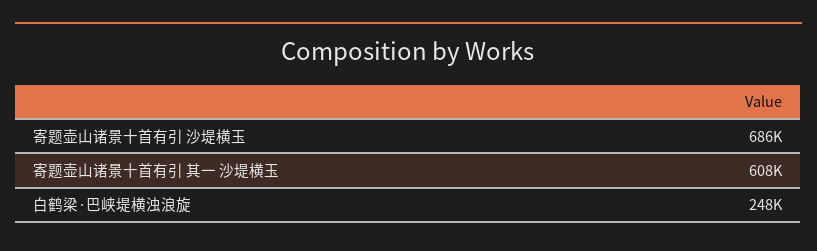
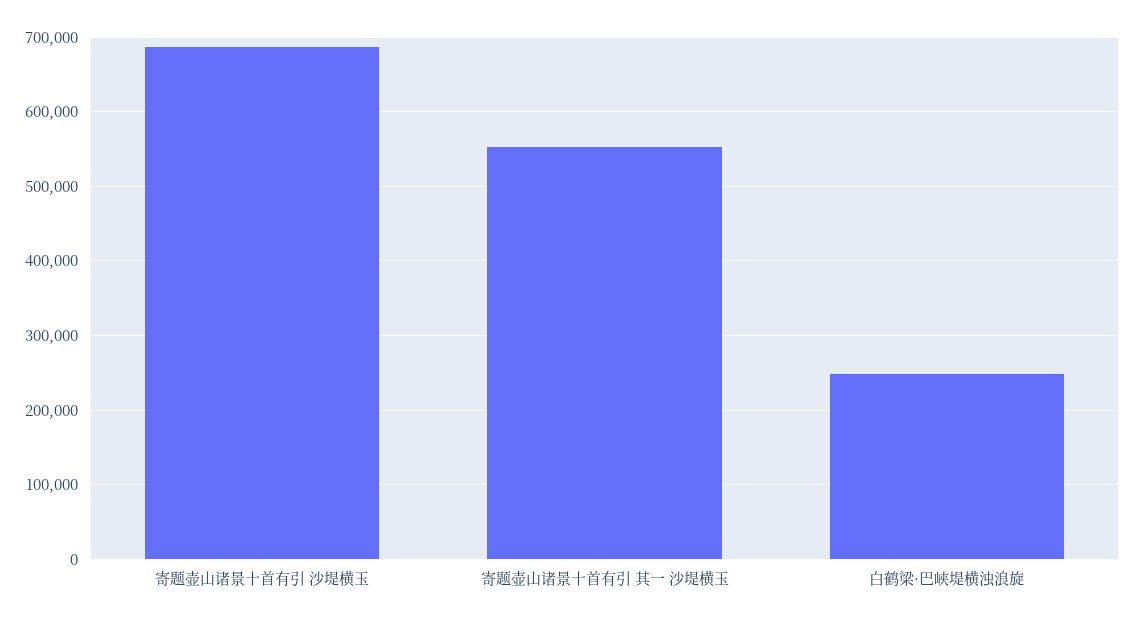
  {
    "寄题壶山诸景十首有引 沙堤横玉": 686000,
-   "寄题壶山诸景十首有引 其一 沙堤横玉": 608000,
+   "寄题壶山诸景十首有引 其一 沙堤横玉": 550000,
    "白鹤梁·巴峡堤横浊浪旋": 248000
  }

